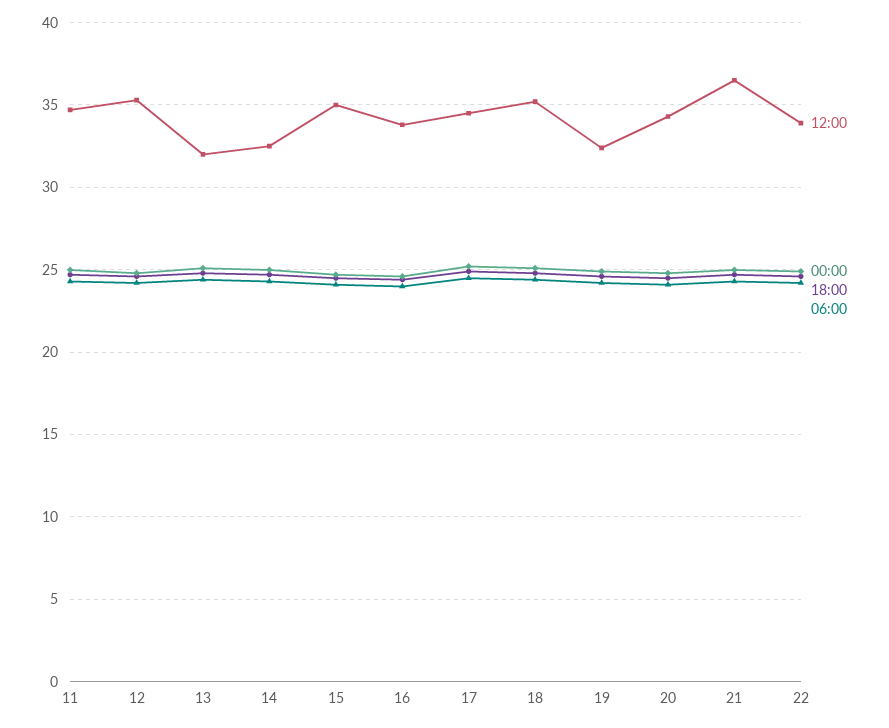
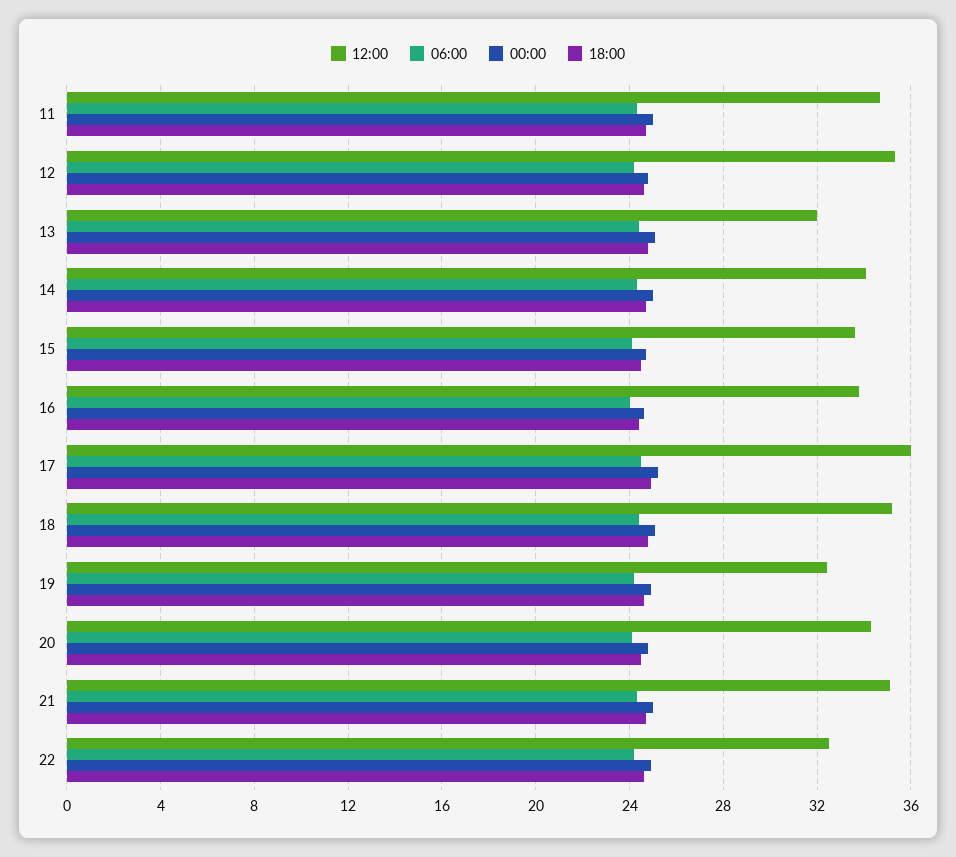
  {
    "12:00": {
      "11": 34.5,
      "12": 35.5,
      "13": 32,
-     "14": 32.5,
+     "14": 34,
-     "15": 35,
+     "15": 33.5,
      "16": 34,
-     "17": 34.5,
+     "17": 36,
      "18": 35,
      "19": 32.5,
      "20": 34.5,
-     "21": 36.5,
+     "21": 35,
-     "22": 34
+     "22": 32.5
    },
    "00:00": {
      "11": 25,
      "12": 25,
      "13": 25,
      "14": 25,
      "15": 24.5,
      "16": 24.5,
      "17": 25,
      "18": 25,
      "19": 25,
      "20": 25,
      "21": 25,
      "22": 25
    },
    "18:00": {
      "11": 24.5,
      "12": 24.5,
      "13": 25,
      "14": 24.5,
      "15": 24.5,
      "16": 24.5,
      "17": 25,
      "18": 25,
      "19": 24.5,
      "20": 24.5,
      "21": 24.5,
      "22": 24.5
    },
    "06:00": {
      "11": 24.5,
      "12": 24,
      "13": 24.5,
      "14": 24.5,
      "15": 24,
      "16": 24,
      "17": 24.5,
      "18": 24.5,
      "19": 24,
      "20": 24,
      "21": 24.5,
      "22": 24
    }
  }

